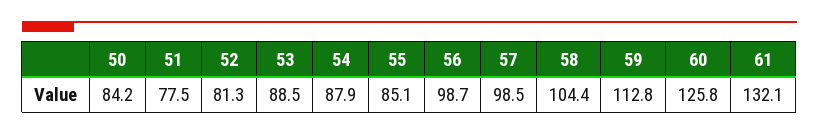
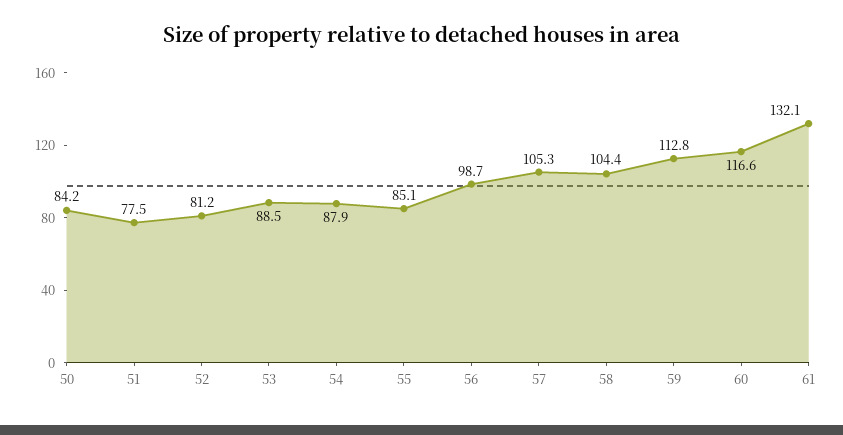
  {
    "50": 84.2,
    "51": 77.5,
-   "52": 81.3,
+   "52": 81.2,
    "53": 88.5,
    "54": 87.9,
    "55": 85.1,
    "56": 98.7,
-   "57": 98.5,
+   "57": 105.3,
    "58": 104.4,
    "59": 112.8,
-   "60": 125.8,
+   "60": 116.6,
    "61": 132.1
  }

